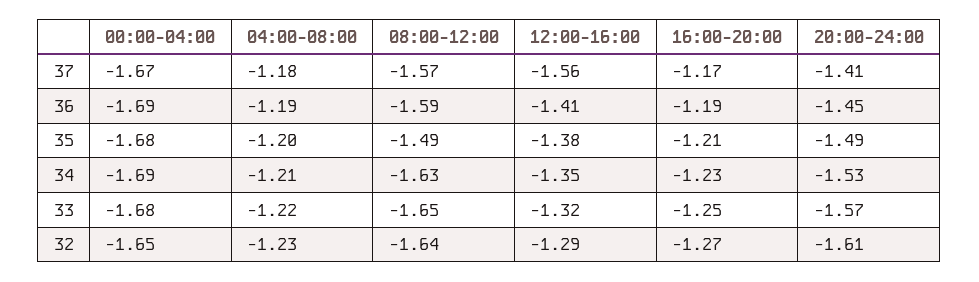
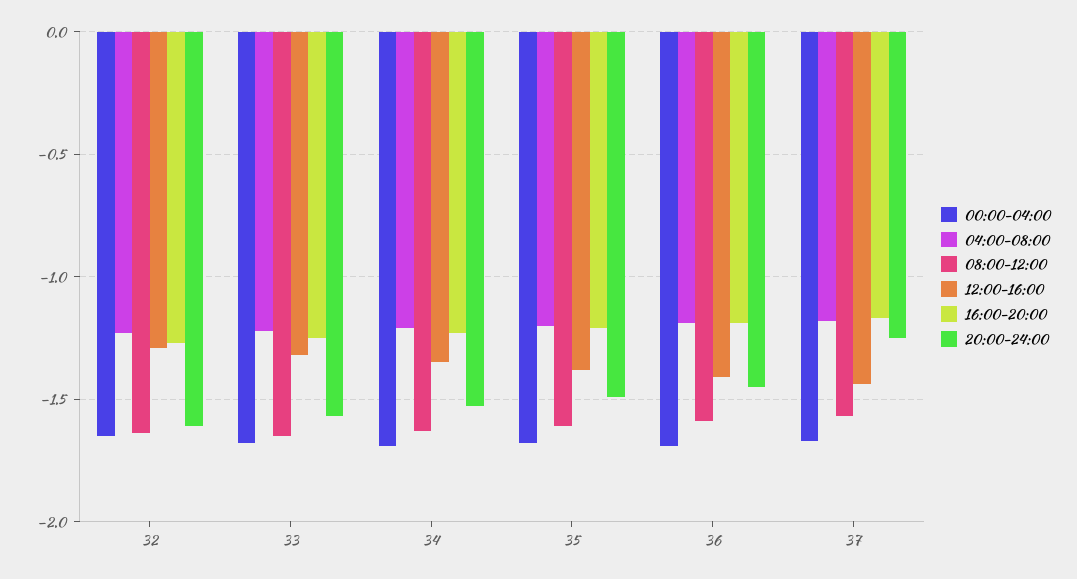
  {
    "00:00-04:00": {
      "37": -1.67,
      "36": -1.69,
      "35": -1.68,
      "34": -1.69,
      "33": -1.68,
      "32": -1.65
    },
    "04:00-08:00": {
      "37": -1.18,
      "36": -1.19,
      "35": -1.2,
      "34": -1.21,
      "33": -1.22,
      "32": -1.23
    },
    "08:00-12:00": {
      "37": -1.57,
      "36": -1.59,
-     "35": -1.49,
+     "35": -1.6,
      "34": -1.63,
      "33": -1.65,
      "32": -1.64
    },
    "12:00-16:00": {
-     "37": -1.56,
+     "37": -1.45,
      "36": -1.41,
      "35": -1.38,
      "34": -1.35,
      "33": -1.32,
      "32": -1.29
    },
    "16:00-20:00": {
      "37": -1.17,
      "36": -1.19,
      "35": -1.21,
      "34": -1.23,
      "33": -1.25,
      "32": -1.27
    },
    "20:00-24:00": {
-     "37": -1.41,
+     "37": -1.25,
      "36": -1.45,
      "35": -1.49,
      "34": -1.53,
      "33": -1.57,
      "32": -1.61
    }
  }

